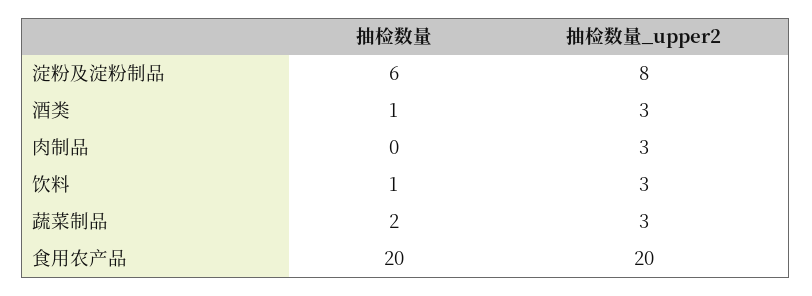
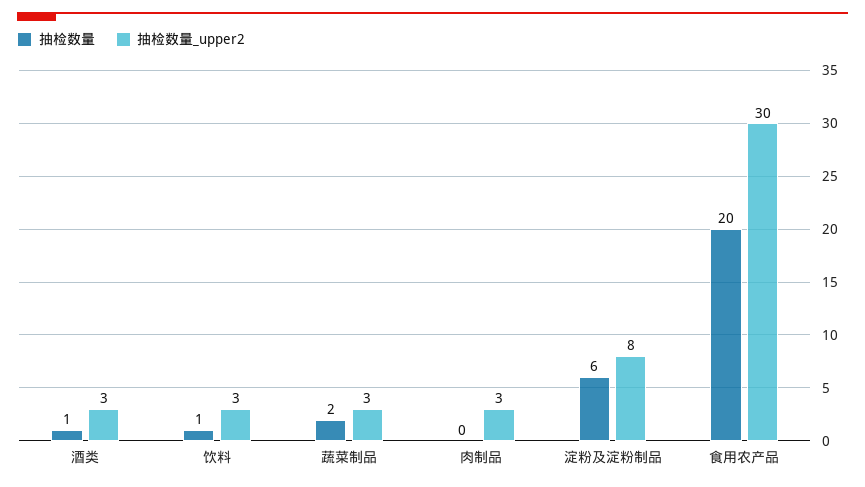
  {
    "抽检数量": {
      "淀粉及淀粉制品": 6,
      "酒类": 1,
      "肉制品": 0,
      "饮料": 1,
      "蔬菜制品": 2,
      "食用农产品": 20
    },
    "抽检数量_upper2": {
      "淀粉及淀粉制品": 8,
      "酒类": 3,
      "肉制品": 3,
      "饮料": 3,
      "蔬菜制品": 3,
-     "食用农产品": 20
+     "食用农产品": 30
    }
  }

